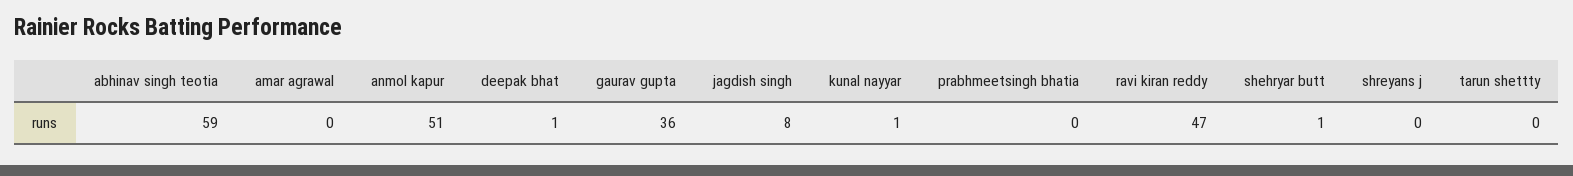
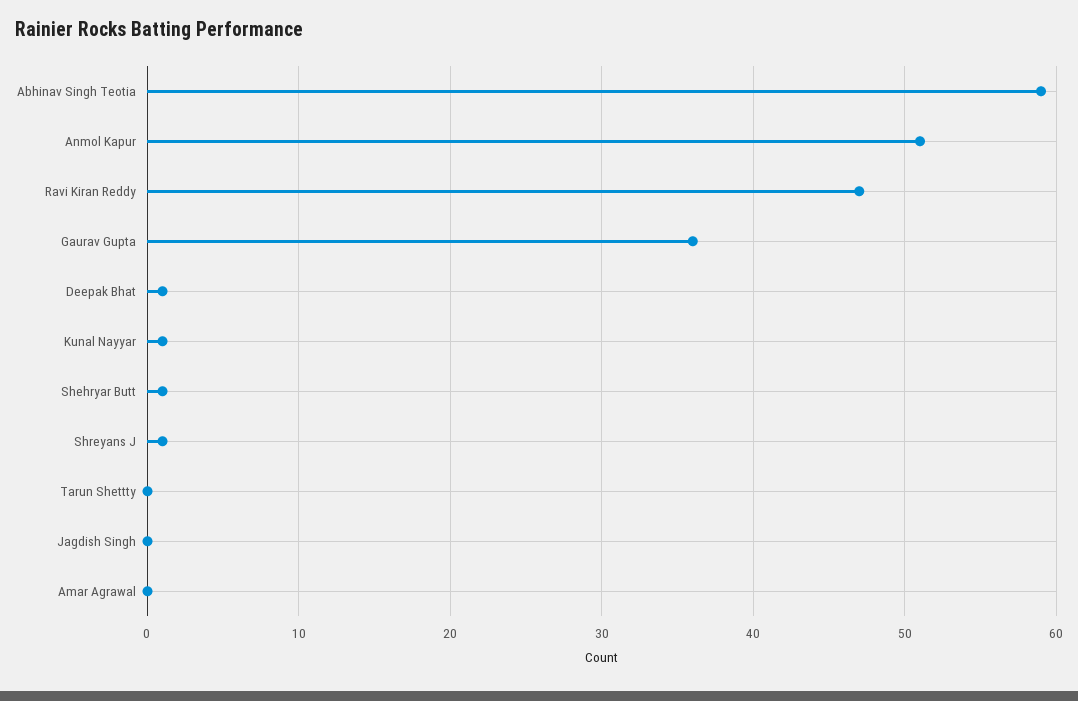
  {
    "abhinav singh teotia": 59,
    "amar agrawal": 0,
    "anmol kapur": 51,
    "deepak bhat": 1,
    "gaurav gupta": 36,
-   "jagdish singh": 8,
+   "jagdish singh": 0,
    "kunal nayyar": 1,
-   "prabhmeetsingh bhatia": 0,
    "ravi kiran reddy": 47,
    "shehryar butt": 1,
-   "shreyans j": 0,
+   "shreyans j": 1,
    "tarun shettty": 0
  }

